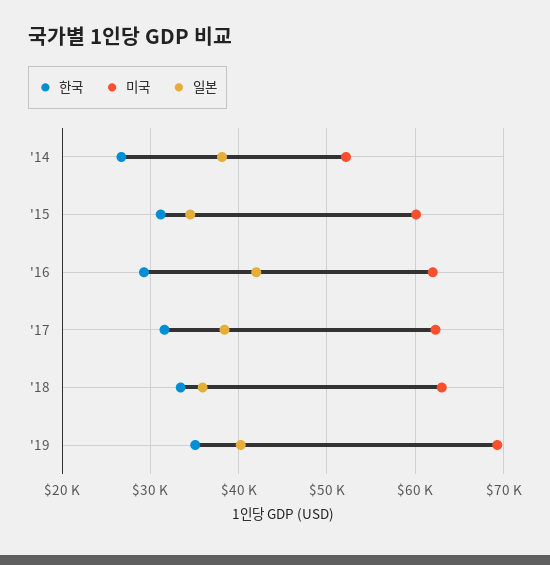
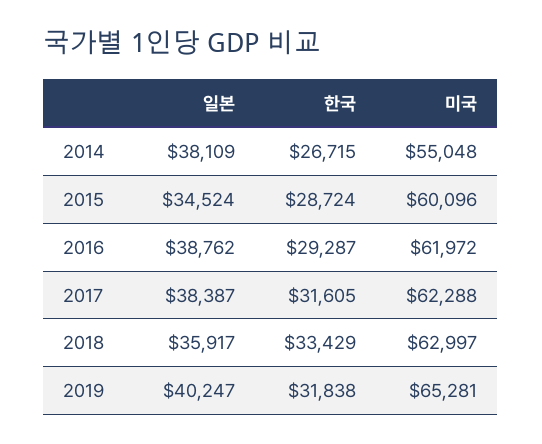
  {
    "한국": {
      "'14": 26715,
-     "'15": 31000,
+     "'15": 28724,
      "'16": 29287,
      "'17": 31605,
      "'18": 33429,
-     "'19": 35000
+     "'19": 31838
    },
    "미국": {
-     "'14": 52000,
+     "'14": 55048,
      "'15": 60096,
      "'16": 61972,
      "'17": 62288,
      "'18": 62997,
-     "'19": 69000
+     "'19": 65281
    },
    "일본": {
      "'14": 38109,
      "'15": 34524,
-     "'16": 42000,
+     "'16": 38762,
      "'17": 38387,
      "'18": 35917,
      "'19": 40247
    }
  }

